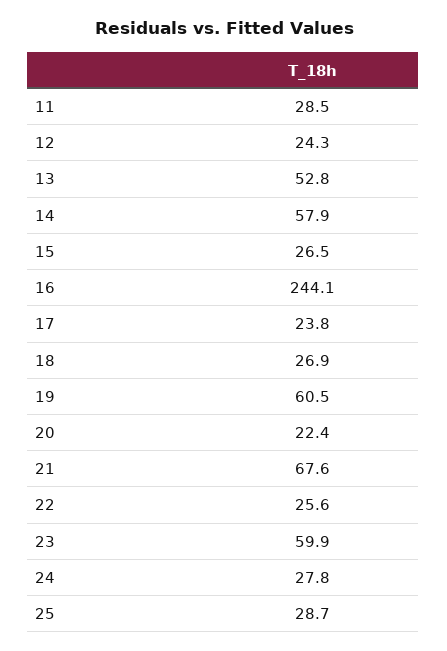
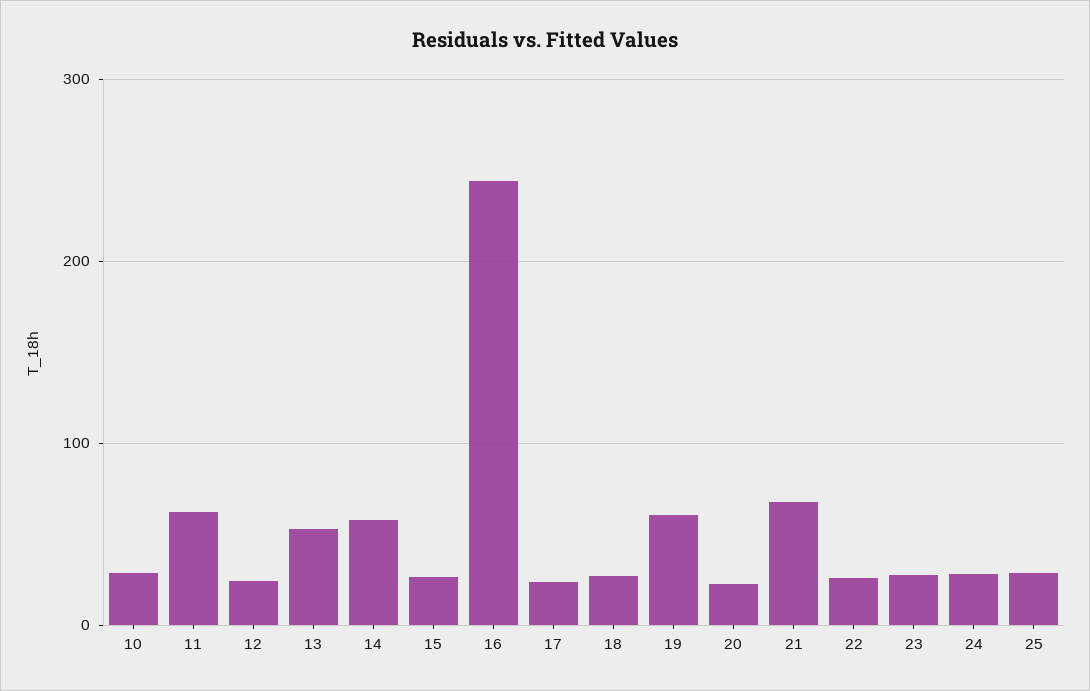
  {
-   "11": 28.5,
+   "11": 60,
    "12": 24.3,
    "13": 52.8,
    "14": 57.9,
    "15": 26.5,
    "16": 244.1,
    "17": 23.8,
    "18": 26.9,
    "19": 60.5,
    "20": 22.4,
    "21": 67.6,
    "22": 25.6,
-   "23": 59.9,
+   "23": 30,
    "24": 27.8,
-   "25": 28.7
+   "25": 28.7,
+   "10": 30
  }

